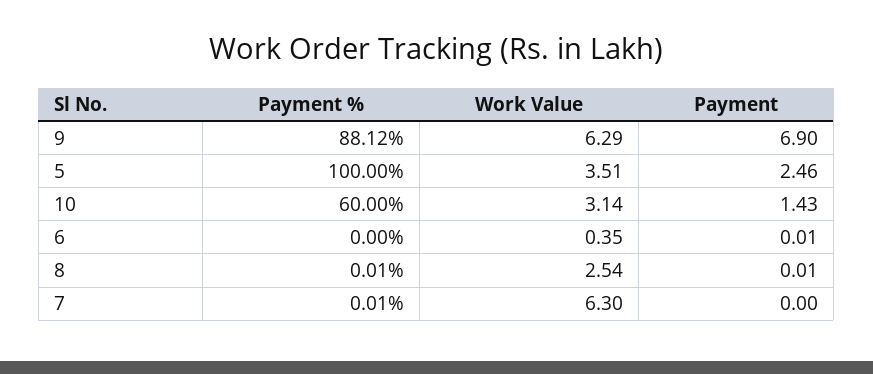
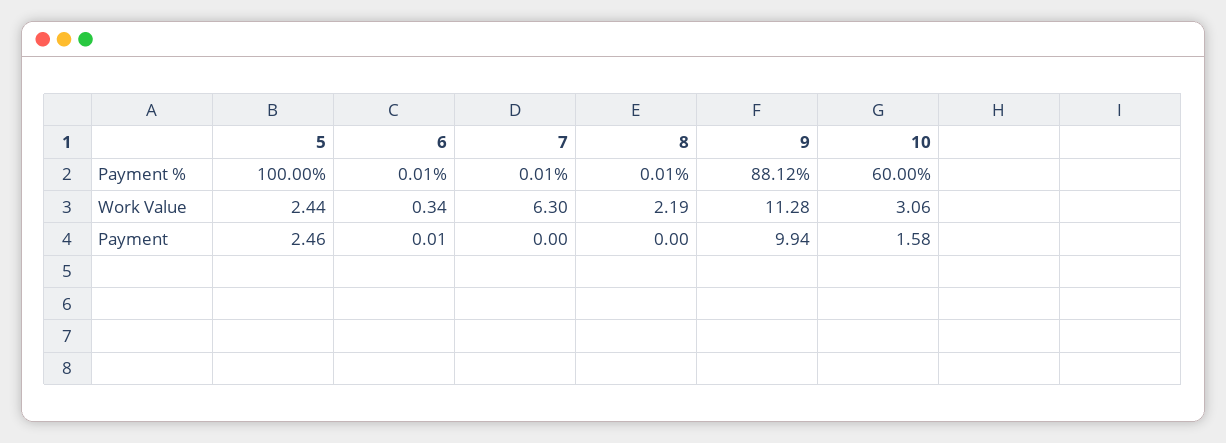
  {
    "Payment %": {
      "9": 88.12,
      "5": 100,
      "10": 60,
-     "6": 0,
+     "6": 0.01,
      "8": 0.01,
      "7": 0.01
    },
    "Work Value": {
-     "9": 6.29,
+     "9": 11.28,
-     "5": 3.51,
+     "5": 2.44,
-     "10": 3.14,
+     "10": 3.06,
-     "6": 0.35,
+     "6": 0.34,
-     "8": 2.54,
+     "8": 2.19,
      "7": 6.3
    },
    "Payment": {
-     "9": 6.9,
+     "9": 9.94,
      "5": 2.46,
-     "10": 1.43,
+     "10": 1.58,
      "6": 0.01,
-     "8": 0.01,
+     "8": 0,
      "7": 0
    }
  }

